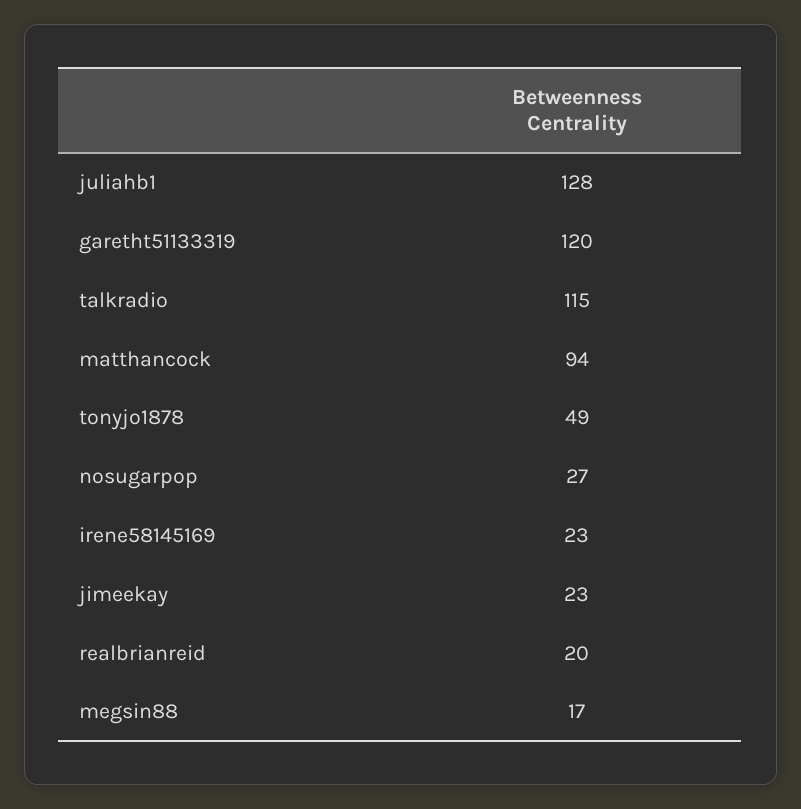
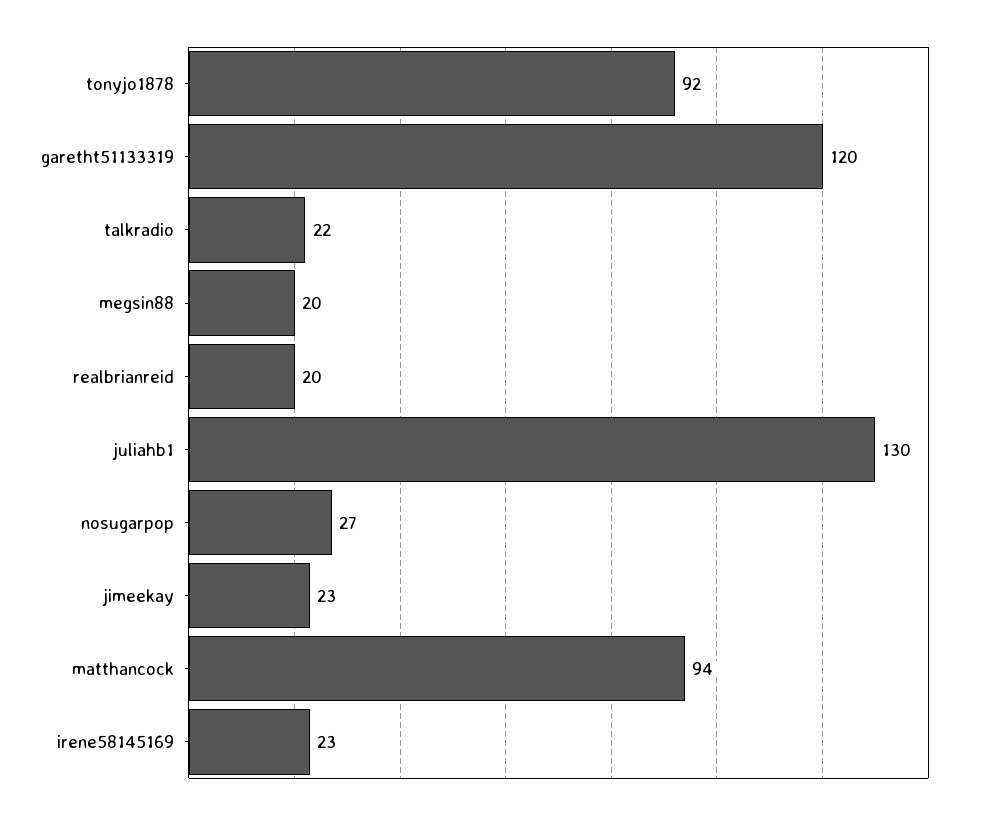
  {
-   "juliahb1": 128,
+   "juliahb1": 130,
    "garetht51133319": 120,
-   "talkradio": 115,
+   "talkradio": 22,
    "matthancock": 94,
-   "tonyjo1878": 49,
+   "tonyjo1878": 92,
    "nosugarpop": 27,
    "irene58145169": 23,
    "jimeekay": 23,
    "realbrianreid": 20,
-   "megsin88": 17
+   "megsin88": 20
  }

